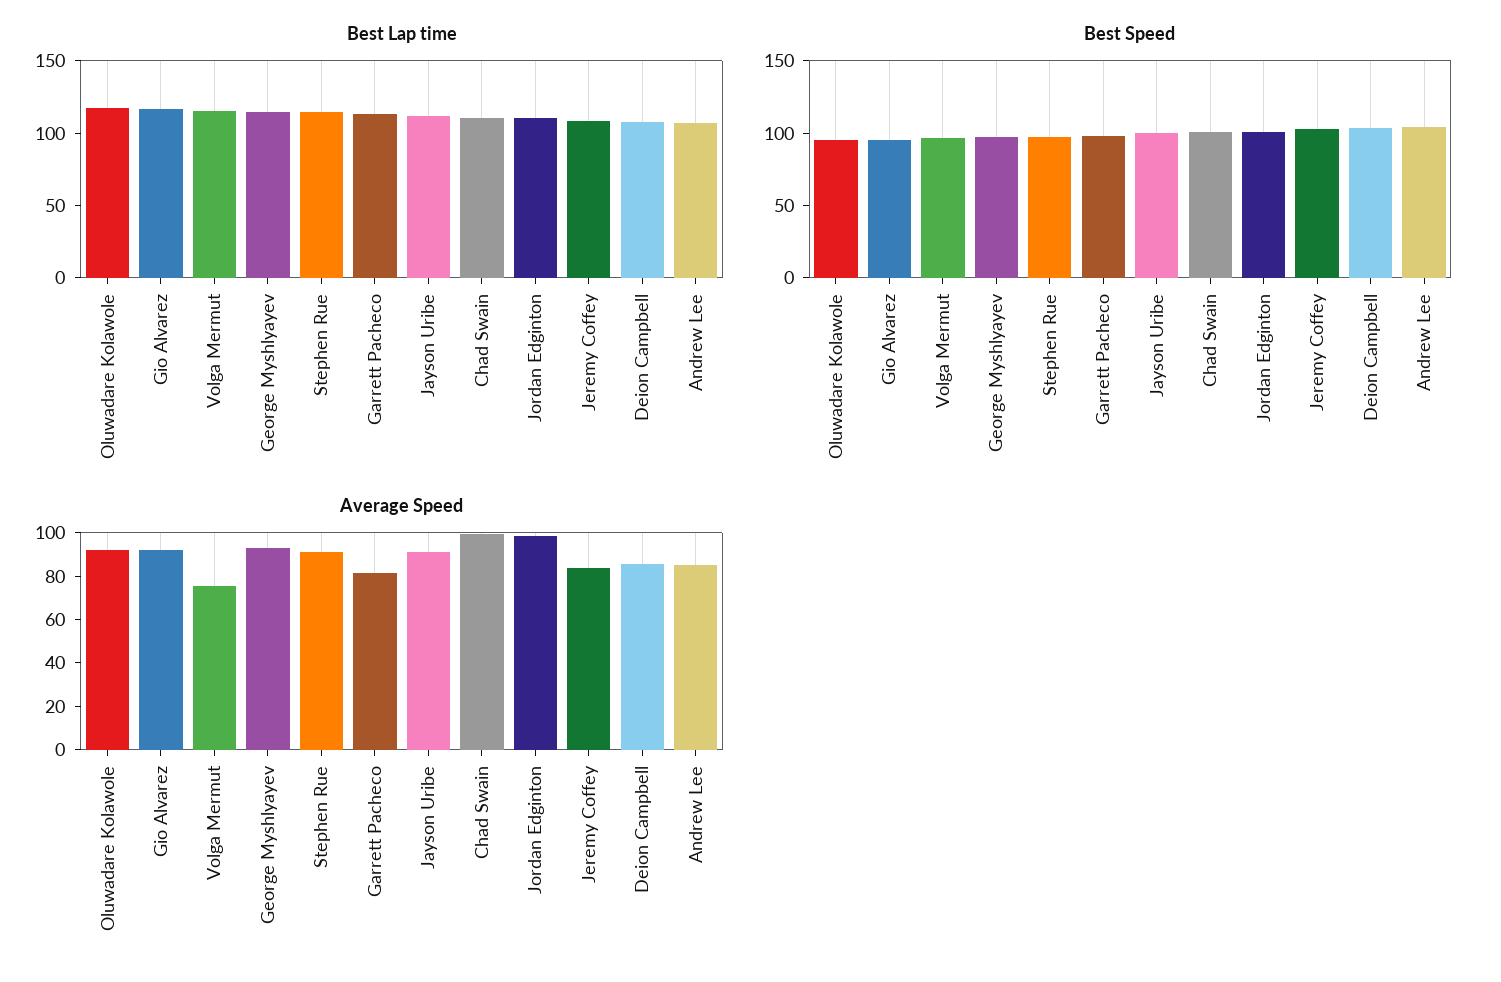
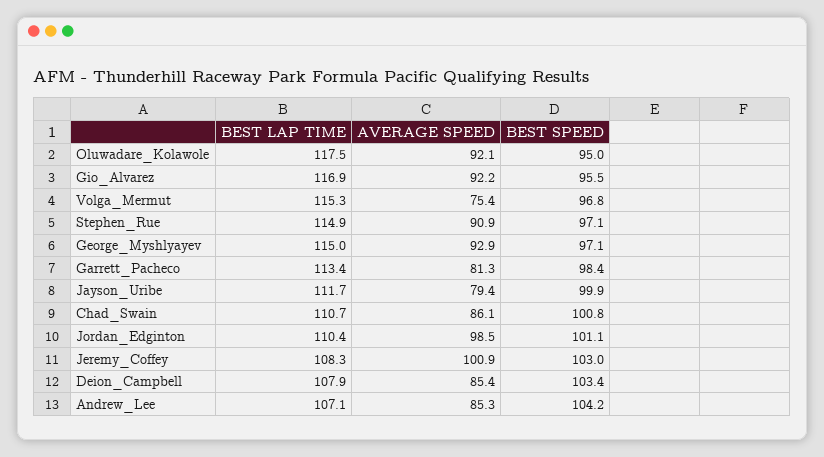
  {
    "Best Lap time": {
      "Oluwadare Kolawole": 117.5,
      "Gio Alvarez": 116.9,
      "Volga Mermut": 115.3,
      "George Myshlyayev": 115,
      "Stephen Rue": 114.9,
      "Garrett Pacheco": 113.4,
      "Jayson Uribe": 111.7,
      "Chad Swain": 110.7,
      "Jordan Edginton": 110.4,
      "Jeremy Coffey": 108.3,
      "Deion Campbell": 107.9,
      "Andrew Lee": 107.1
    },
    "Best Speed": {
      "Oluwadare Kolawole": 95,
      "Gio Alvarez": 95.5,
      "Volga Mermut": 96.8,
      "George Myshlyayev": 97.1,
      "Stephen Rue": 97.1,
      "Garrett Pacheco": 98.4,
      "Jayson Uribe": 99.9,
      "Chad Swain": 100.8,
      "Jordan Edginton": 101.1,
      "Jeremy Coffey": 103,
      "Deion Campbell": 103.4,
      "Andrew Lee": 104.2
    },
    "Average Speed": {
      "Oluwadare Kolawole": 92.1,
      "Gio Alvarez": 92.2,
      "Volga Mermut": 75.4,
      "George Myshlyayev": 92.9,
      "Stephen Rue": 90.9,
      "Garrett Pacheco": 81.3,
-     "Jayson Uribe": 90,
+     "Jayson Uribe": 79.4,
-     "Chad Swain": 100,
+     "Chad Swain": 86.1,
      "Jordan Edginton": 98.5,
-     "Jeremy Coffey": 85,
+     "Jeremy Coffey": 100.9,
      "Deion Campbell": 85.4,
      "Andrew Lee": 85.3
    }
  }

